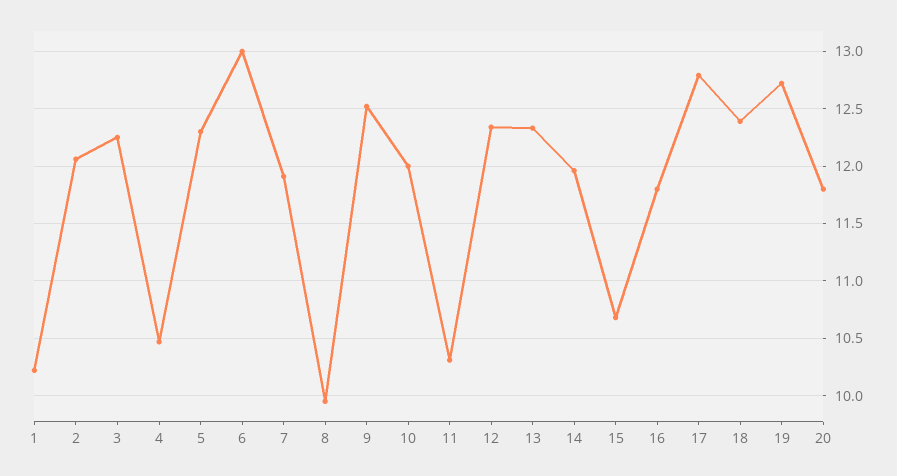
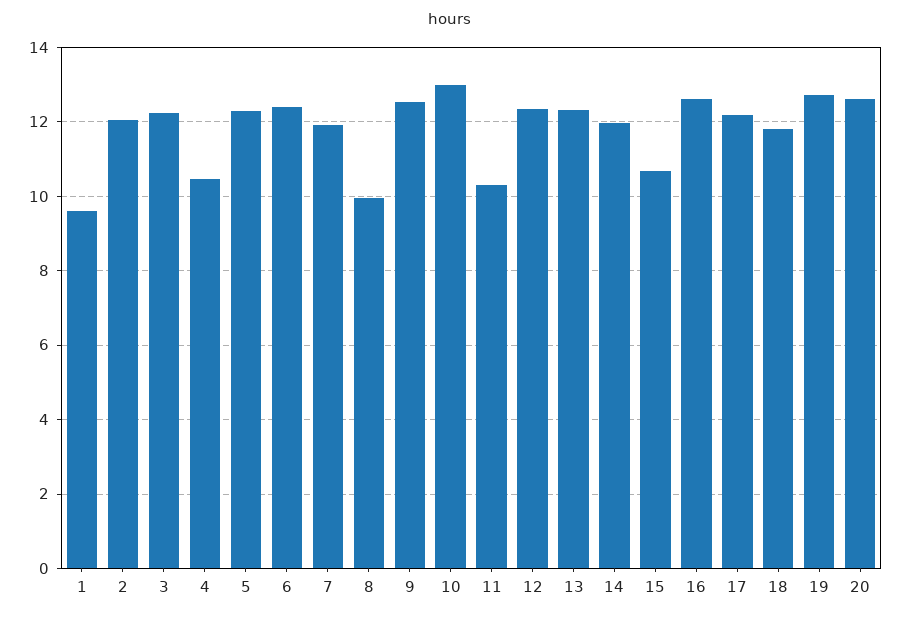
  {
-   "1": 10.2,
+   "1": 9.6,
    "2": 12.1,
    "3": 12.3,
    "4": 10.5,
    "5": 12.3,
-   "6": 13,
+   "6": 12.4,
    "7": 11.9,
    "8": 10,
    "9": 12.5,
-   "10": 12,
+   "10": 13,
    "11": 10.3,
    "12": 12.3,
    "13": 12.3,
    "14": 12,
    "15": 10.7,
-   "16": 11.8,
+   "16": 12.6,
-   "17": 12.8,
+   "17": 12.2,
-   "18": 12.4,
+   "18": 11.8,
    "19": 12.7,
-   "20": 11.8
+   "20": 12.6
  }

